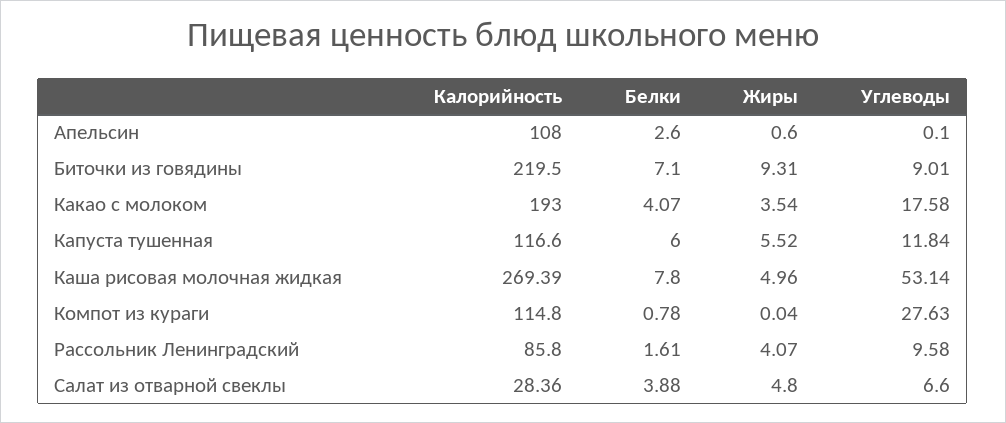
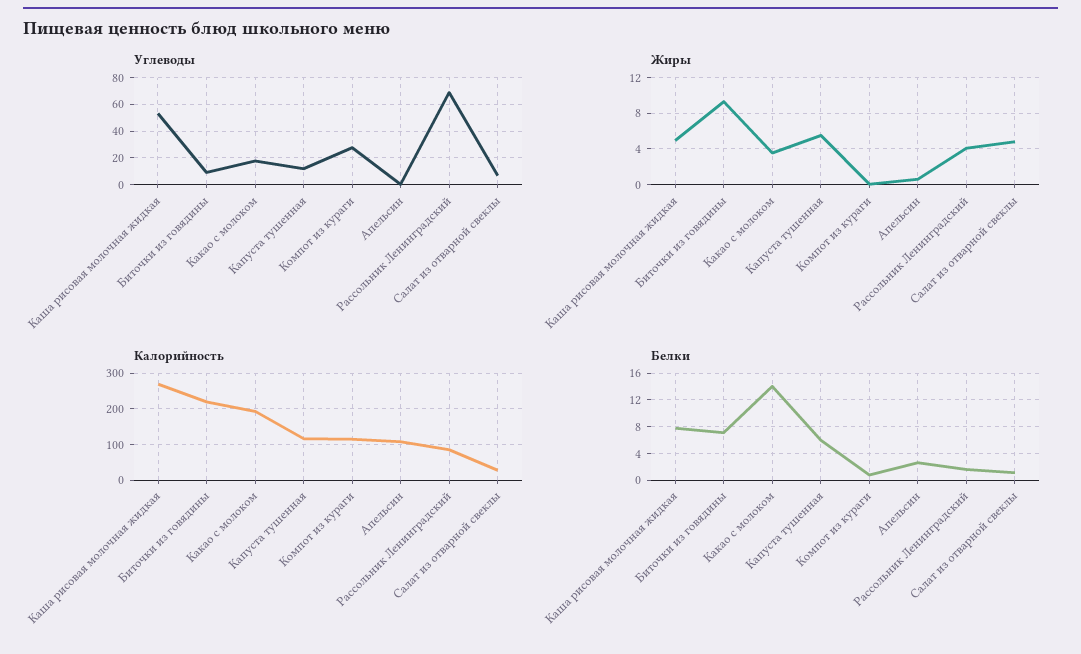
  {
    "Калорийность": {
      "Апельсин": 108,
      "Биточки из говядины": 219.5,
      "Какао с молоком": 193,
      "Капуста тушенная": 116.6,
      "Каша рисовая молочная жидкая": 269.39,
      "Компот из кураги": 114.8,
      "Рассольник Ленинградский": 85.8,
      "Салат из отварной свеклы": 28.36
    },
    "Белки": {
      "Апельсин": 2.6,
      "Биточки из говядины": 7.1,
-     "Какао с молоком": 4.07,
+     "Какао с молоком": 14,
      "Капуста тушенная": 6,
      "Каша рисовая молочная жидкая": 7.8,
      "Компот из кураги": 0.78,
      "Рассольник Ленинградский": 1.61,
-     "Салат из отварной свеклы": 3.88
+     "Салат из отварной свеклы": 1
    },
    "Жиры": {
      "Апельсин": 0.6,
      "Биточки из говядины": 9.31,
      "Какао с молоком": 3.54,
      "Капуста тушенная": 5.52,
      "Каша рисовая молочная жидкая": 4.96,
      "Компот из кураги": 0.04,
      "Рассольник Ленинградский": 4.07,
      "Салат из отварной свеклы": 4.8
    },
    "Углеводы": {
      "Апельсин": 0.1,
      "Биточки из говядины": 9.01,
      "Какао с молоком": 17.58,
      "Капуста тушенная": 11.84,
      "Каша рисовая молочная жидкая": 53.14,
      "Компот из кураги": 27.63,
-     "Рассольник Ленинградский": 9.58,
+     "Рассольник Ленинградский": 70,
      "Салат из отварной свеклы": 6.6
    }
  }

